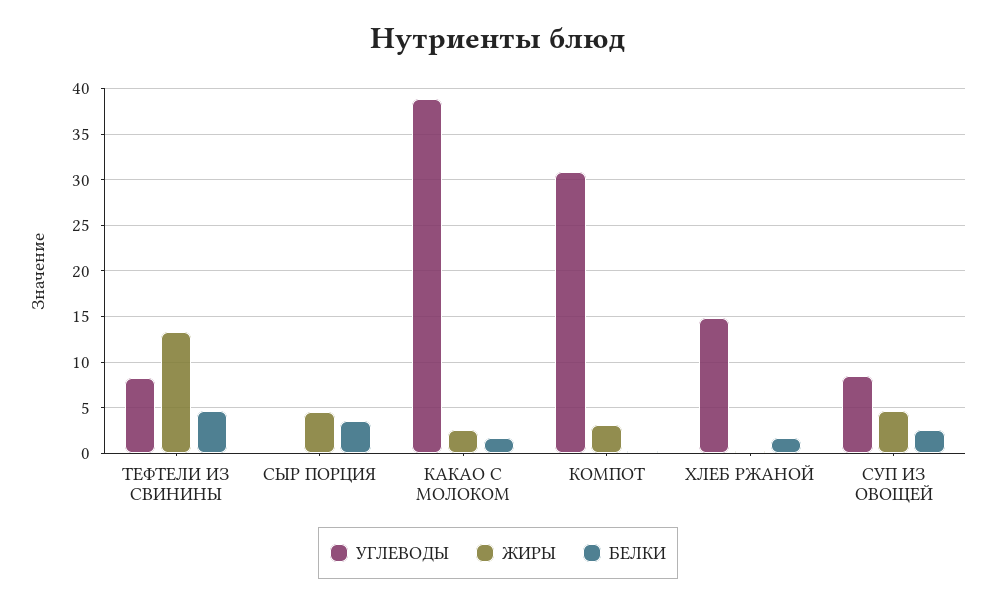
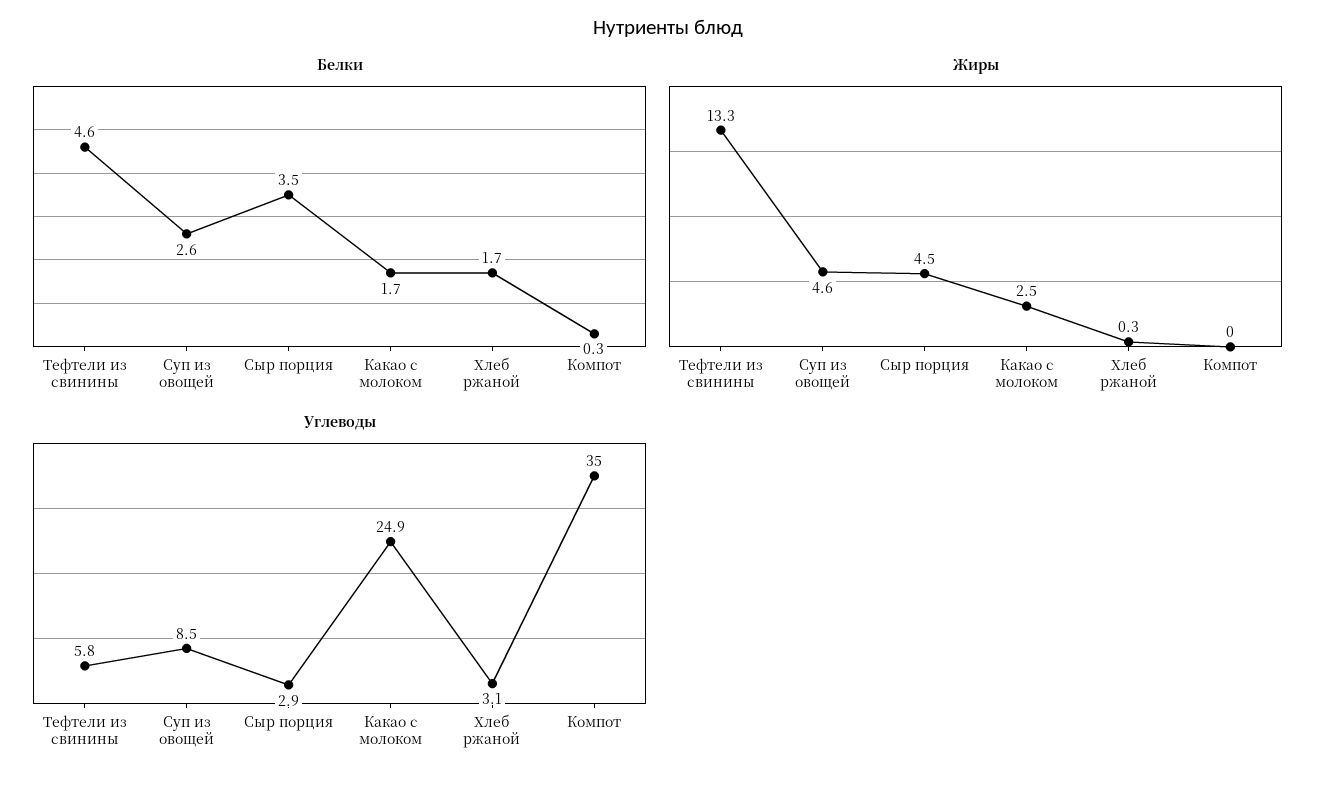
  {
    "УГЛЕВОДЫ": {
-     "ТЕФТЕЛИ ИЗ СВИНИНЫ": 8,
+     "ТЕФТЕЛИ ИЗ СВИНИНЫ": 5.8,
-     "СЫР ПОРЦИЯ": 0,
+     "СЫР ПОРЦИЯ": 2.9,
-     "КАКАО С МОЛОКОМ": 39,
+     "КАКАО С МОЛОКОМ": 24.9,
-     "КОМПОТ": 31,
+     "КОМПОТ": 35,
-     "ХЛЕБ РЖАНОЙ": 15,
+     "ХЛЕБ РЖАНОЙ": 3.1,
      "СУП ИЗ ОВОЩЕЙ": 8.5
    },
    "ЖИРЫ": {
      "ТЕФТЕЛИ ИЗ СВИНИНЫ": 13.3,
      "СЫР ПОРЦИЯ": 4.5,
      "КАКАО С МОЛОКОМ": 2.5,
-     "КОМПОТ": 3,
+     "КОМПОТ": 0,
      "ХЛЕБ РЖАНОЙ": 0.3,
      "СУП ИЗ ОВОЩЕЙ": 4.6
    },
    "БЕЛКИ": {
      "ТЕФТЕЛИ ИЗ СВИНИНЫ": 4.6,
      "СЫР ПОРЦИЯ": 3.5,
      "КАКАО С МОЛОКОМ": 1.7,
      "КОМПОТ": 0.3,
      "ХЛЕБ РЖАНОЙ": 1.7,
      "СУП ИЗ ОВОЩЕЙ": 2.6
    }
  }

